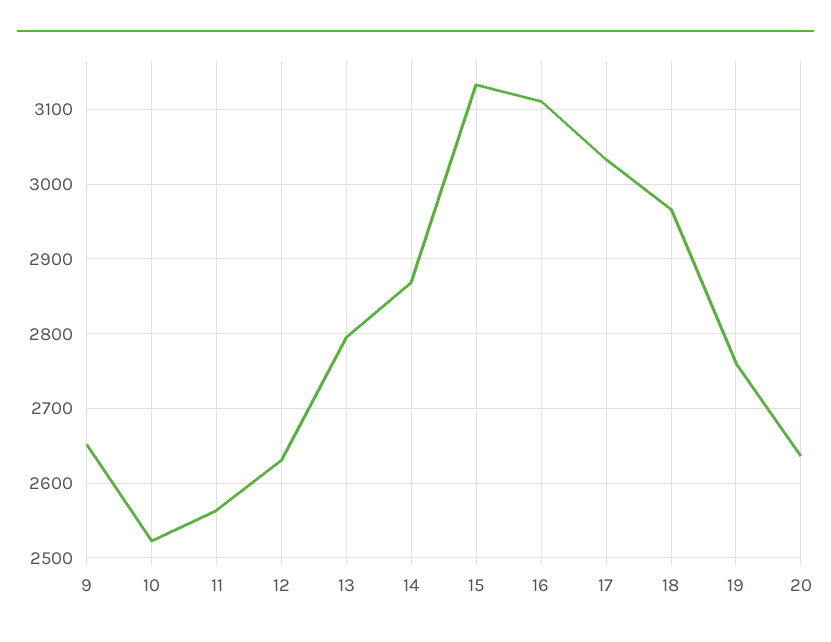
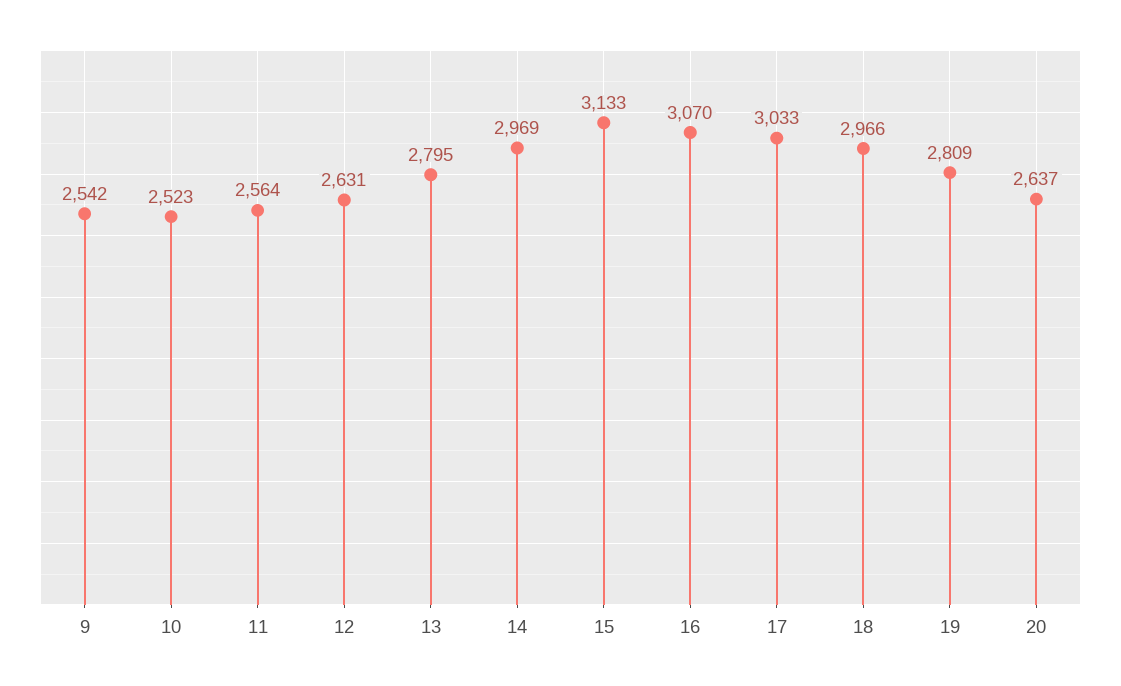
  {
-   "9": 2650,
+   "9": 2542,
    "10": 2523,
    "11": 2564,
    "12": 2631,
    "13": 2795,
-   "14": 2870,
+   "14": 2969,
    "15": 3133,
-   "16": 3110,
+   "16": 3070,
    "17": 3033,
    "18": 2966,
-   "19": 2760,
+   "19": 2809,
    "20": 2637
  }

